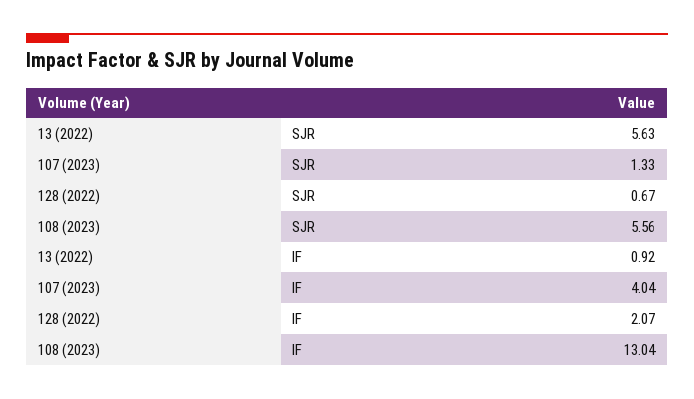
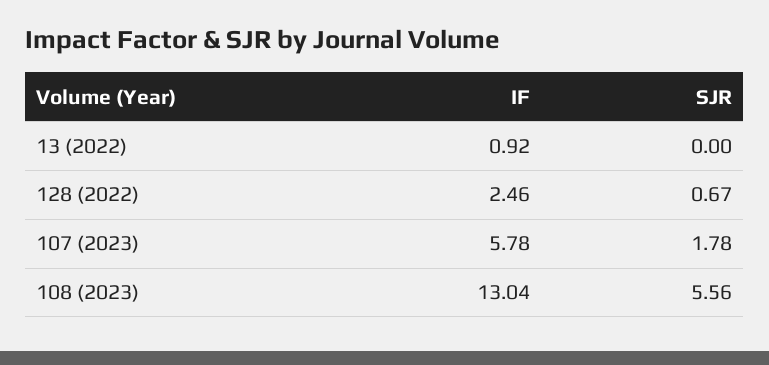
  {
    "13 (2022)": {
-     "SJR": 5.63,
+     "SJR": 0,
      "IF": 0.92
    },
    "107 (2023)": {
-     "SJR": 1.33,
+     "SJR": 1.78,
-     "IF": 4.04
+     "IF": 5.78
    },
    "128 (2022)": {
      "SJR": 0.67,
-     "IF": 2.07
+     "IF": 2.46
    },
    "108 (2023)": {
      "SJR": 5.56,
      "IF": 13.04
    }
  }

